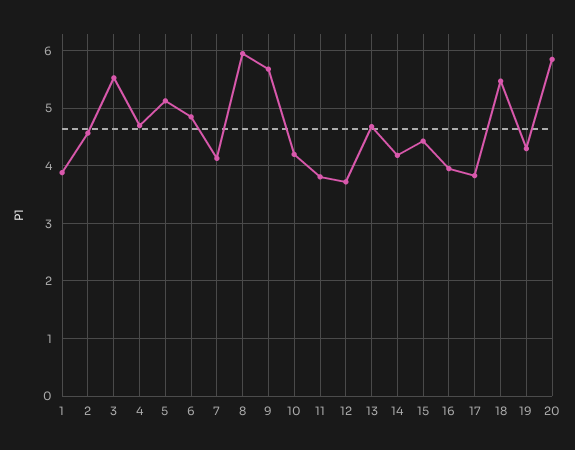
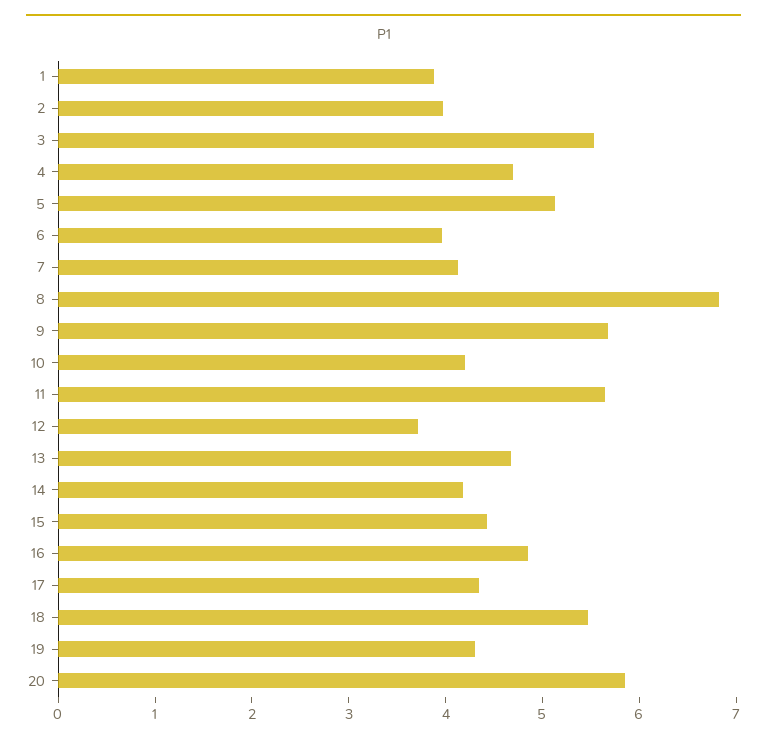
  {
    "1": 3.8,
-   "2": 4.6,
+   "2": 4,
    "3": 5.6,
    "4": 4.8,
    "5": 5.2,
-   "6": 4.8,
+   "6": 4,
    "7": 4.2,
-   "8": 6,
+   "8": 6.8,
    "9": 5.6,
    "10": 4.2,
-   "11": 3.8,
+   "11": 5.6,
    "12": 3.8,
    "13": 4.6,
    "14": 4.2,
    "15": 4.4,
-   "16": 4,
+   "16": 4.8,
-   "17": 3.8,
+   "17": 4.4,
    "18": 5.4,
    "19": 4.4,
    "20": 5.8
  }

